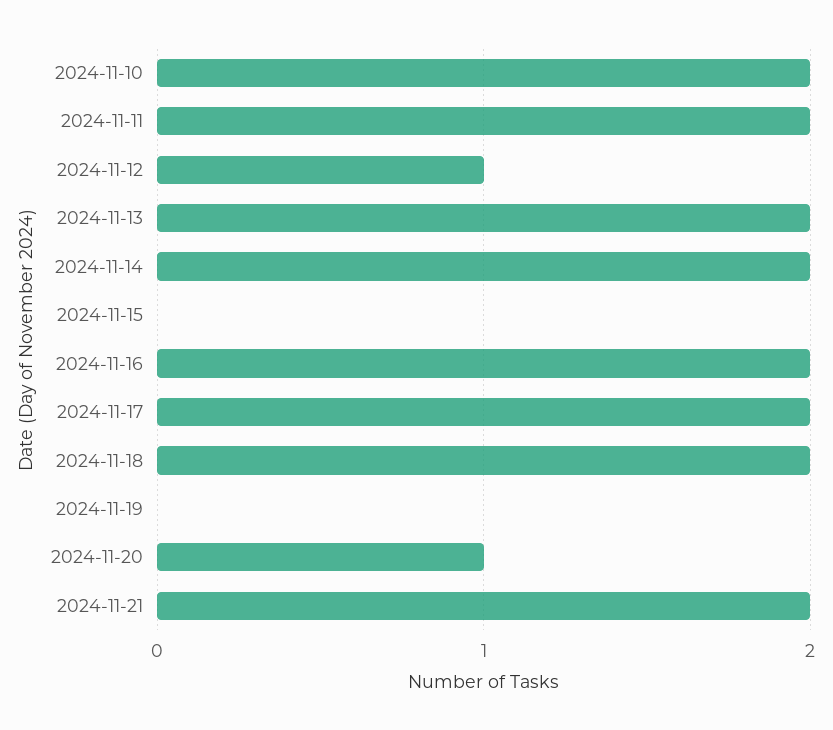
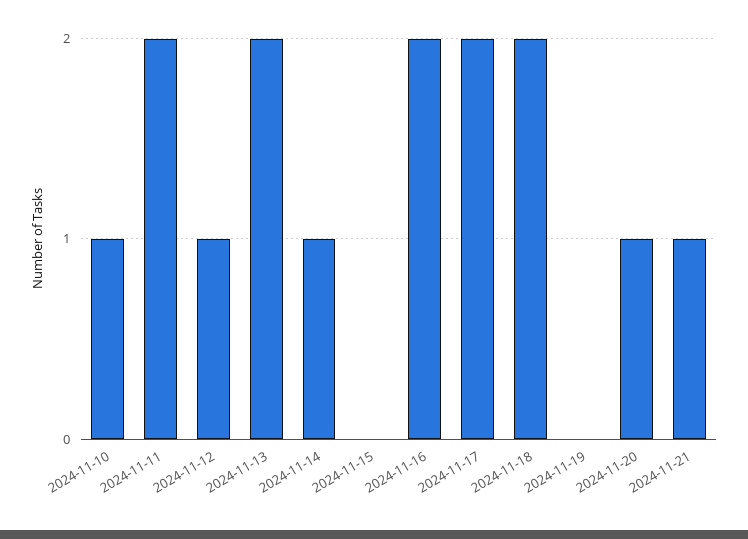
  {
-   "2024-11-10": 2,
+   "2024-11-10": 1,
    "2024-11-11": 2,
    "2024-11-12": 1,
    "2024-11-13": 2,
-   "2024-11-14": 2,
+   "2024-11-14": 1,
    "2024-11-15": 0,
    "2024-11-16": 2,
    "2024-11-17": 2,
    "2024-11-18": 2,
    "2024-11-19": 0,
    "2024-11-20": 1,
-   "2024-11-21": 2
+   "2024-11-21": 1
  }

